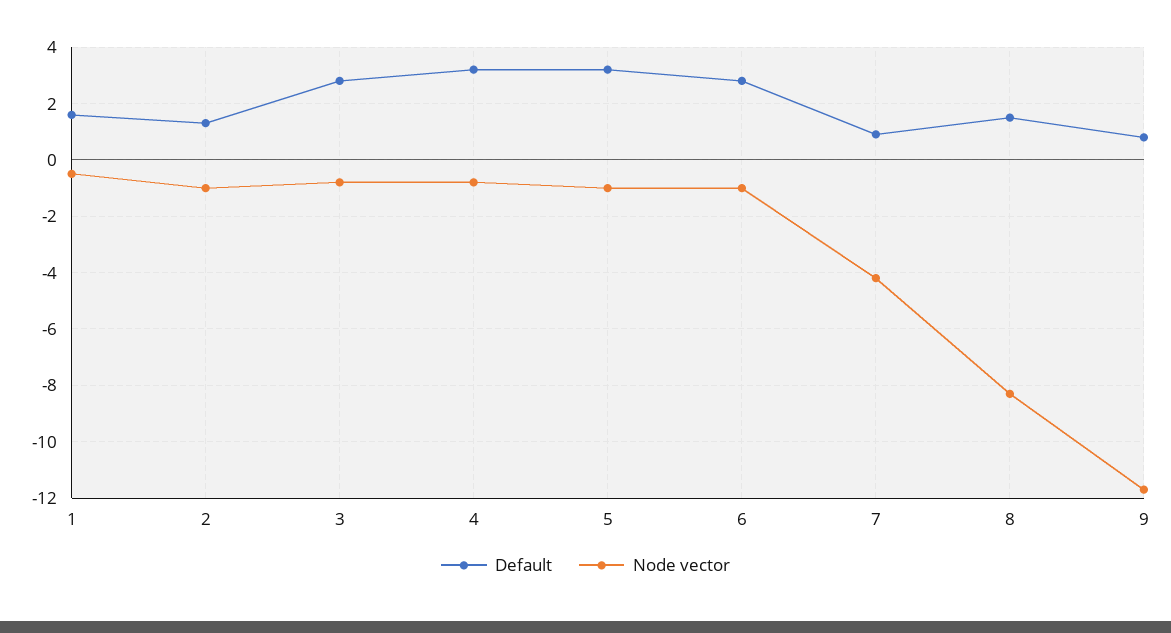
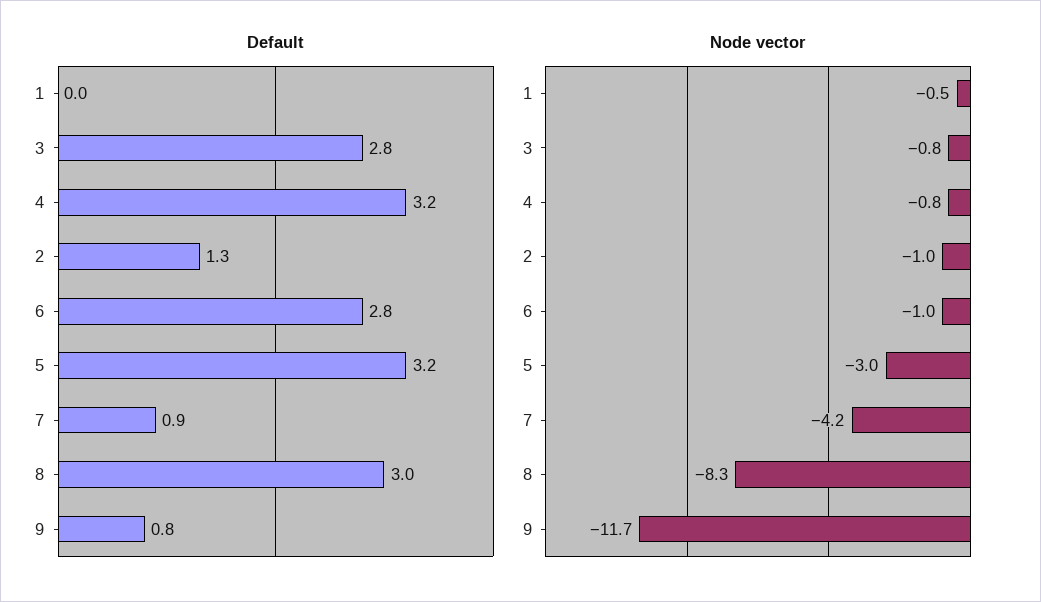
  {
    "Default": {
-     "1": 1.5,
+     "1": 0,
      "2": 1.3,
      "3": 2.8,
      "4": 3.2,
      "5": 3.2,
      "6": 2.8,
      "7": 0.9,
-     "8": 1.5,
+     "8": 3,
      "9": 0.8
    },
    "Node vector": {
      "1": -0.5,
      "2": -1,
      "3": -0.8,
      "4": -0.8,
-     "5": -1,
+     "5": -3,
      "6": -1,
      "7": -4.2,
      "8": -8.3,
      "9": -11.7
    }
  }

